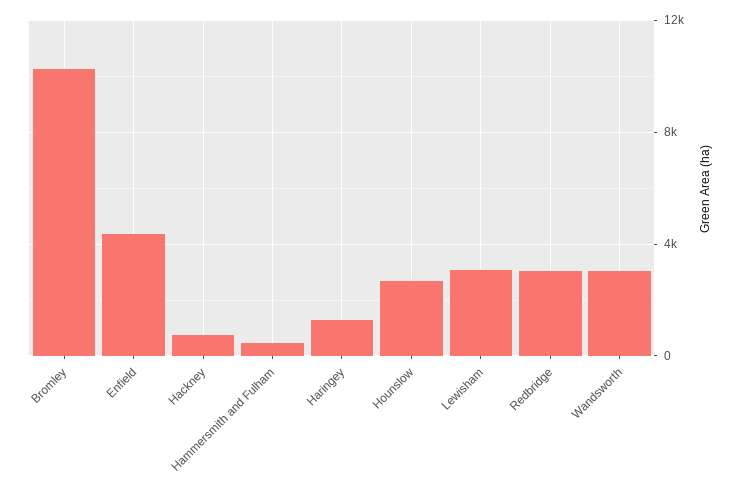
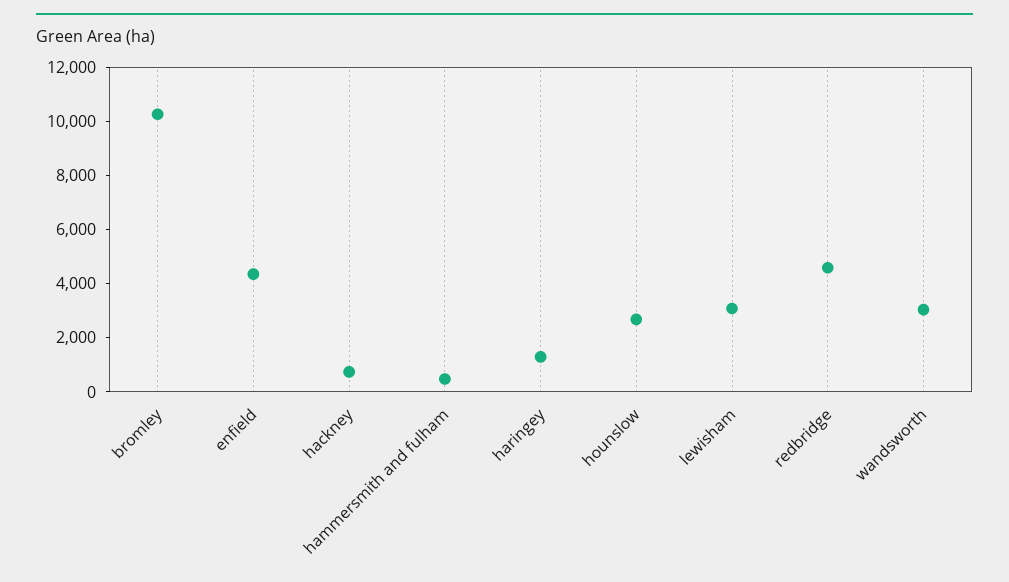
  {
    "Bromley": 10500,
    "Enfield": 4500,
    "Hackney": 500,
    "Hammersmith and Fulham": 500,
    "Haringey": 1500,
    "Hounslow": 2500,
    "Lewisham": 3000,
-   "Redbridge": 3000,
+   "Redbridge": 4500,
    "Wandsworth": 3000
  }

